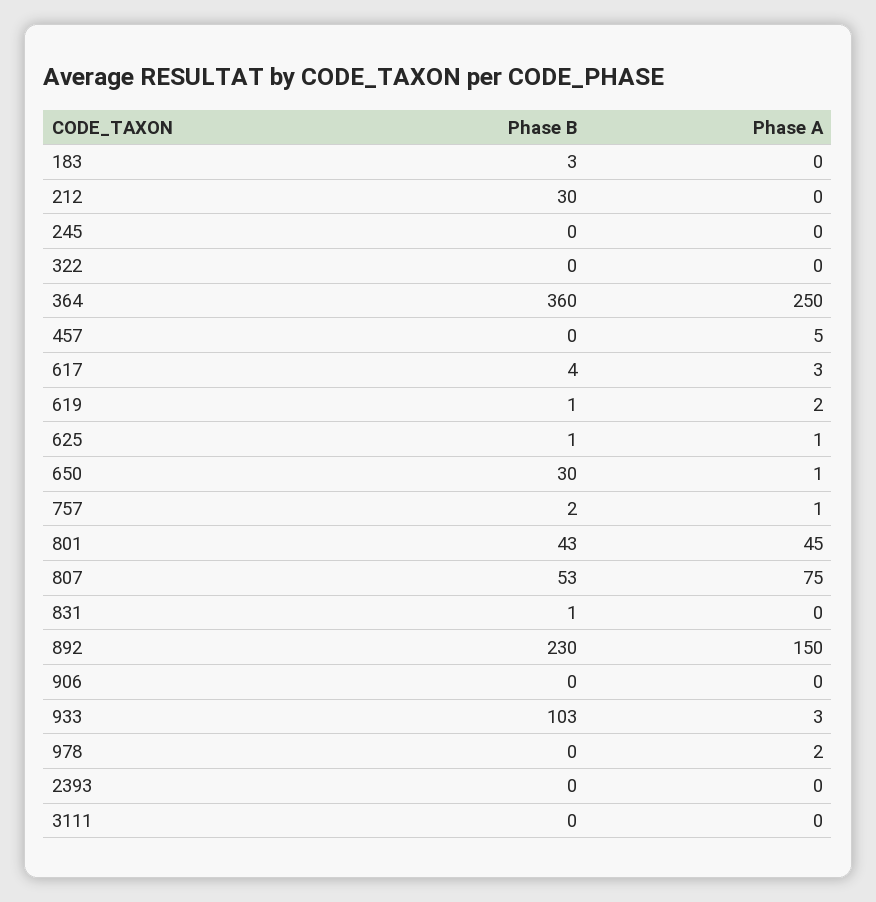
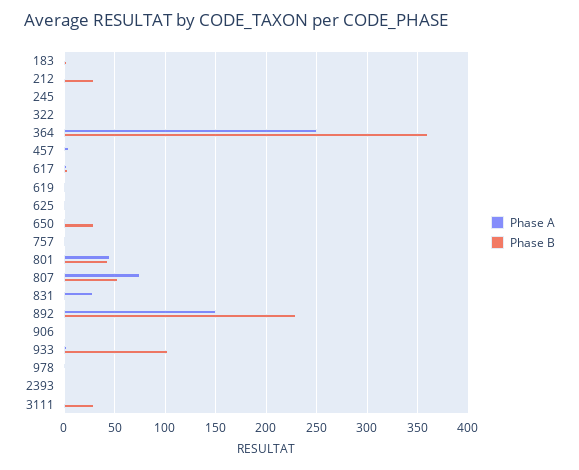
  {
    "Phase B": {
      "183": 3,
      "212": 30,
      "245": 0,
      "322": 0,
      "364": 360,
      "457": 0,
      "617": 4,
      "619": 1,
      "625": 1,
      "650": 30,
      "757": 2,
      "801": 43,
      "807": 53,
      "831": 1,
      "892": 230,
      "906": 0,
      "933": 103,
      "978": 0,
      "2393": 0,
-     "3111": 0
+     "3111": 30
    },
    "Phase A": {
      "183": 0,
      "212": 0,
      "245": 0,
      "322": 0,
      "364": 250,
      "457": 5,
      "617": 3,
      "619": 2,
      "625": 1,
      "650": 1,
      "757": 1,
      "801": 45,
      "807": 75,
-     "831": 0,
+     "831": 30,
      "892": 150,
      "906": 0,
      "933": 3,
      "978": 2,
      "2393": 0,
      "3111": 0
    }
  }

